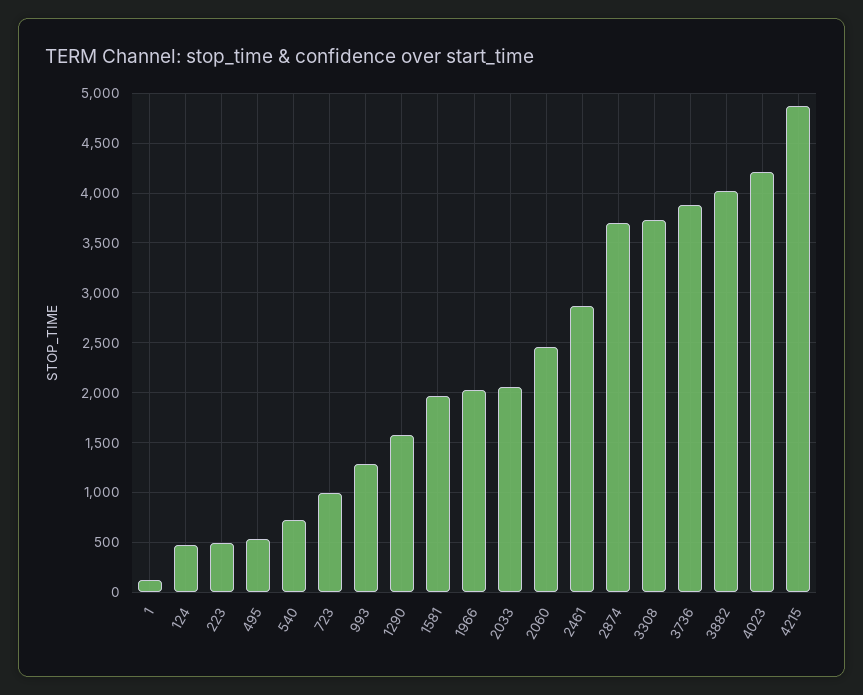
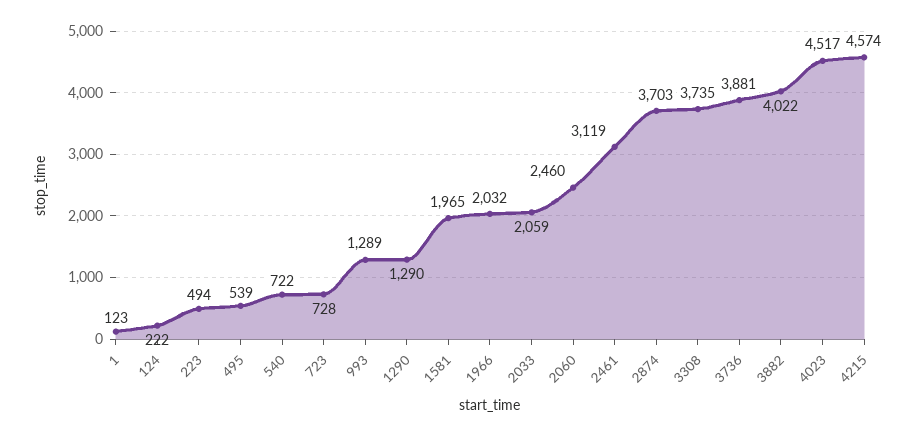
  {
    "1": 123,
-   "124": 500,
+   "124": 222,
    "223": 494,
    "495": 539,
    "540": 722,
-   "723": 1000,
+   "723": 728,
    "993": 1289,
-   "1290": 1600,
+   "1290": 1290,
    "1581": 1965,
    "1966": 2032,
    "2033": 2059,
    "2060": 2460,
-   "2461": 2900,
+   "2461": 3119,
    "2874": 3703,
    "3308": 3735,
    "3736": 3881,
    "3882": 4022,
-   "4023": 4200,
+   "4023": 4517,
-   "4215": 4900
+   "4215": 4574
  }

